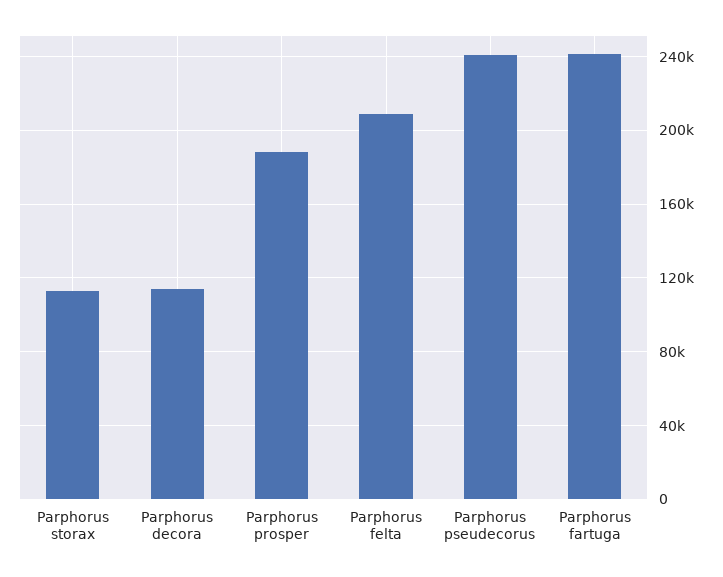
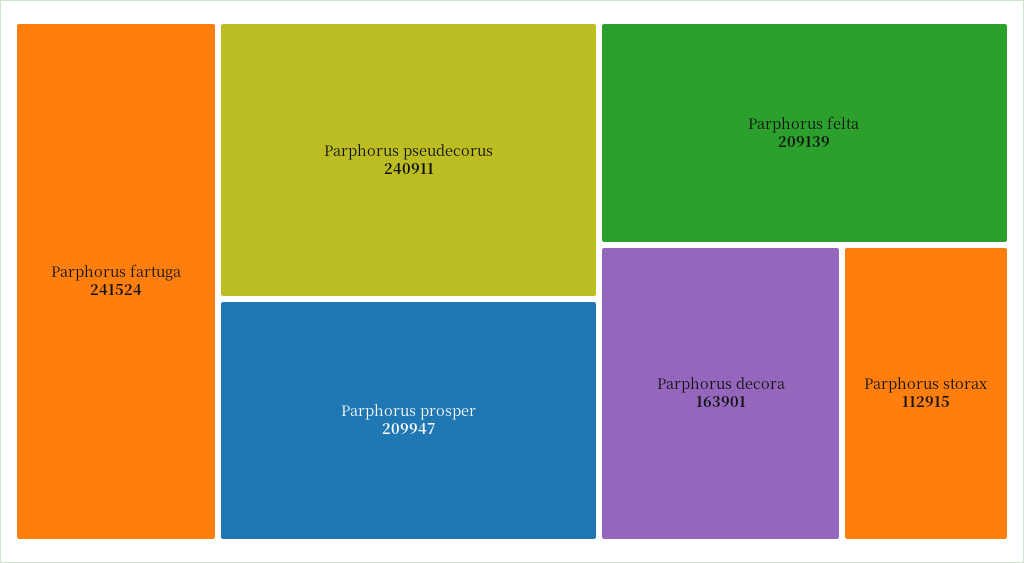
  {
    "Parphorus storax": 112915,
-   "Parphorus decora": 115000,
+   "Parphorus decora": 163901,
-   "Parphorus prosper": 190000,
+   "Parphorus prosper": 209947,
    "Parphorus felta": 209139,
    "Parphorus pseudecorus": 240911,
    "Parphorus fartuga": 241524
  }

